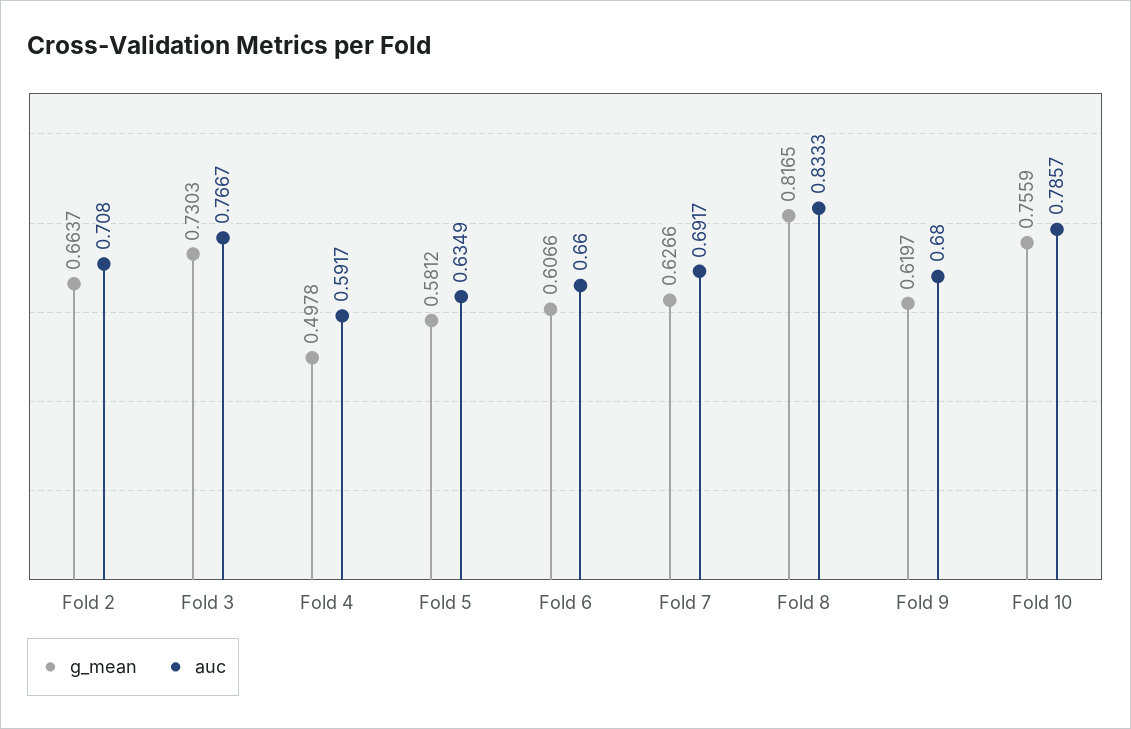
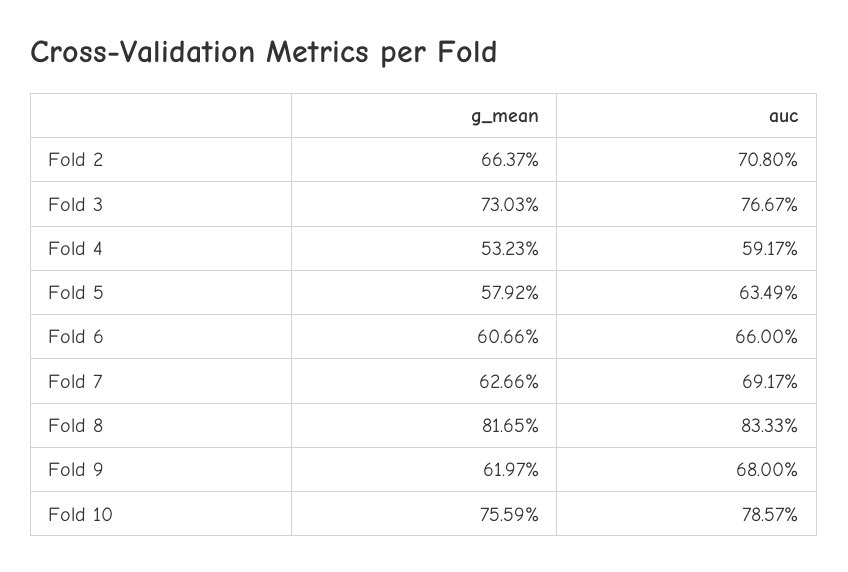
  {
    "g_mean": {
      "Fold 2": 0.6637,
      "Fold 3": 0.7303,
-     "Fold 4": 0.4978,
+     "Fold 4": 0.5323,
-     "Fold 5": 0.5812,
+     "Fold 5": 0.5792,
      "Fold 6": 0.6066,
      "Fold 7": 0.6266,
      "Fold 8": 0.8165,
      "Fold 9": 0.6197,
      "Fold 10": 0.7559
    },
    "auc": {
      "Fold 2": 0.708,
      "Fold 3": 0.7667,
      "Fold 4": 0.5917,
      "Fold 5": 0.6349,
      "Fold 6": 0.66,
      "Fold 7": 0.6917,
      "Fold 8": 0.8333,
      "Fold 9": 0.68,
      "Fold 10": 0.7857
    }
  }

